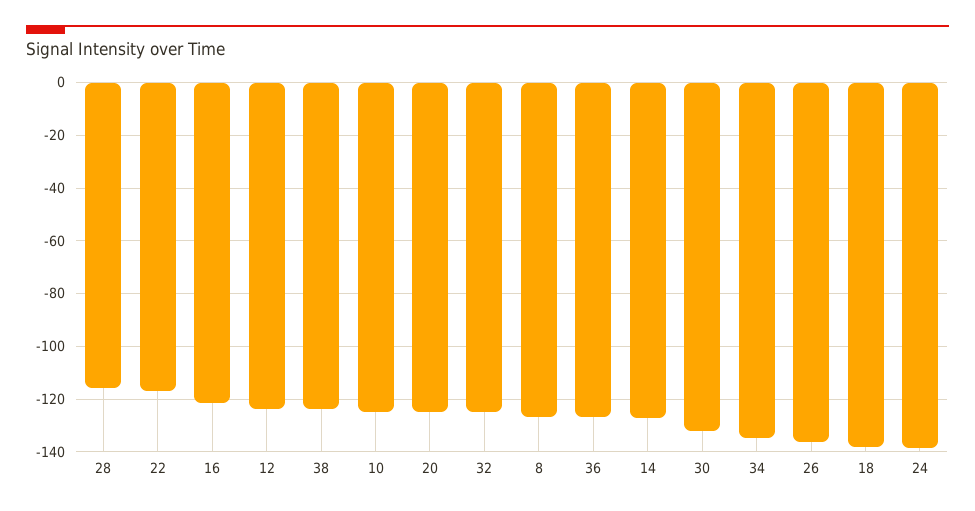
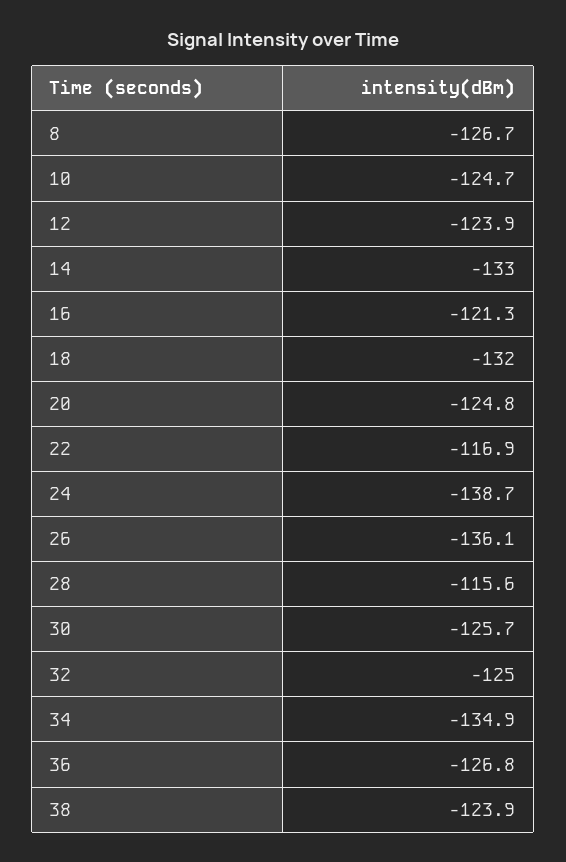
  {
    "28": -115.6,
    "22": -116.9,
    "16": -121.3,
    "12": -123.9,
    "38": -123.9,
    "10": -124.7,
    "20": -124.8,
    "32": -125,
    "8": -126.7,
    "36": -126.8,
-   "14": -127.5,
+   "14": -133,
-   "30": -132.5,
+   "30": -125.7,
    "34": -134.9,
    "26": -136.1,
-   "18": -137.5,
+   "18": -132,
    "24": -138.7
  }

